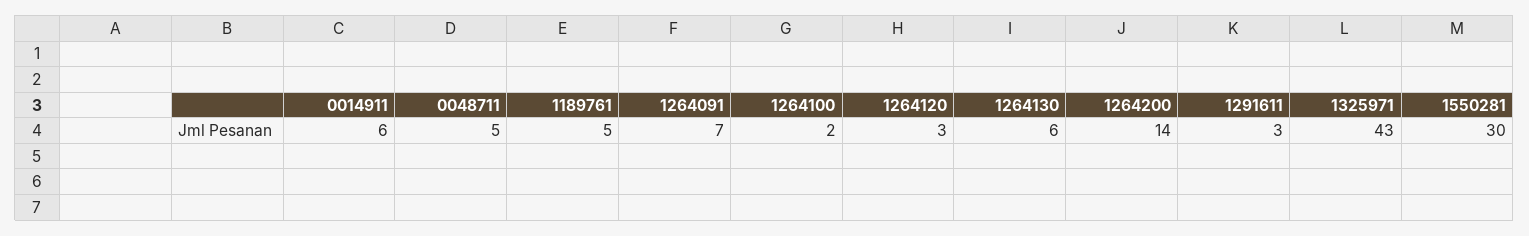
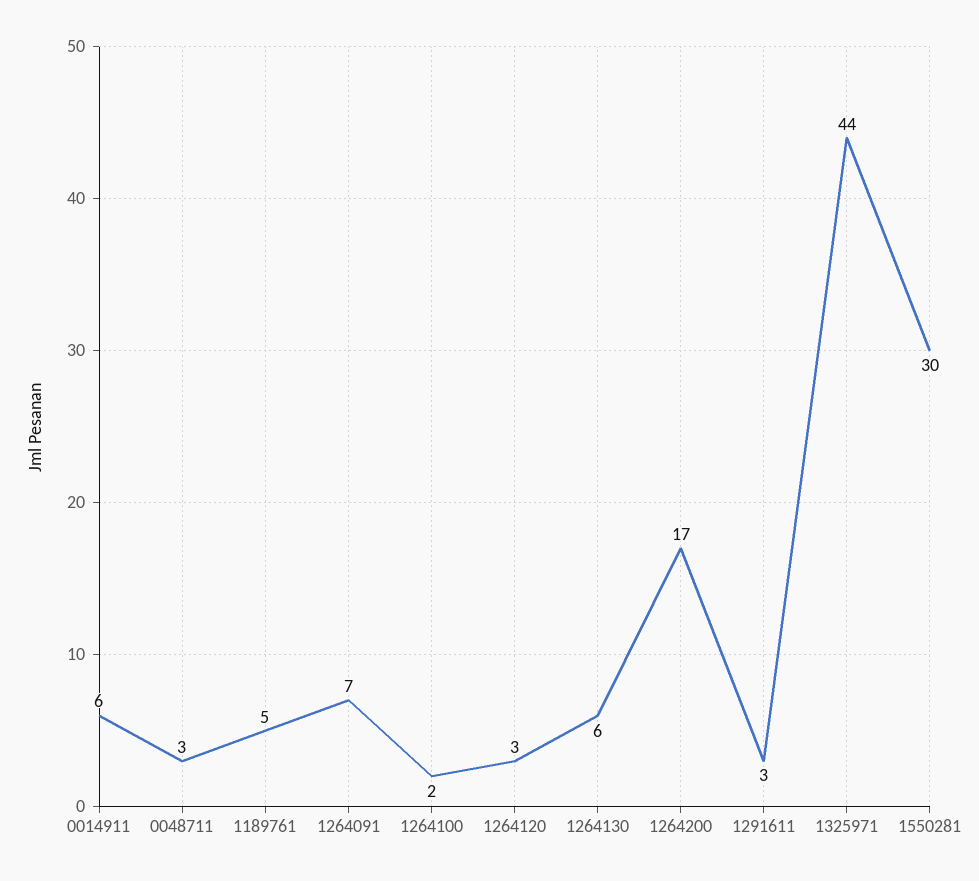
  {
    "0014911": 6,
-   "0048711": 5,
+   "0048711": 3,
    "1189761": 5,
    "1264091": 7,
    "1264100": 2,
    "1264120": 3,
    "1264130": 6,
-   "1264200": 14,
+   "1264200": 17,
    "1291611": 3,
-   "1325971": 43,
+   "1325971": 44,
    "1550281": 30
  }

